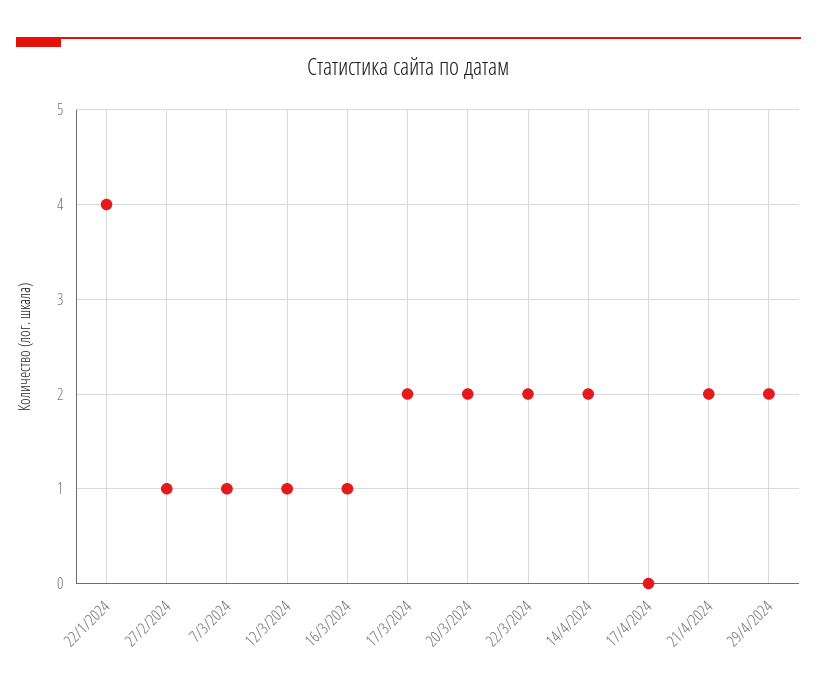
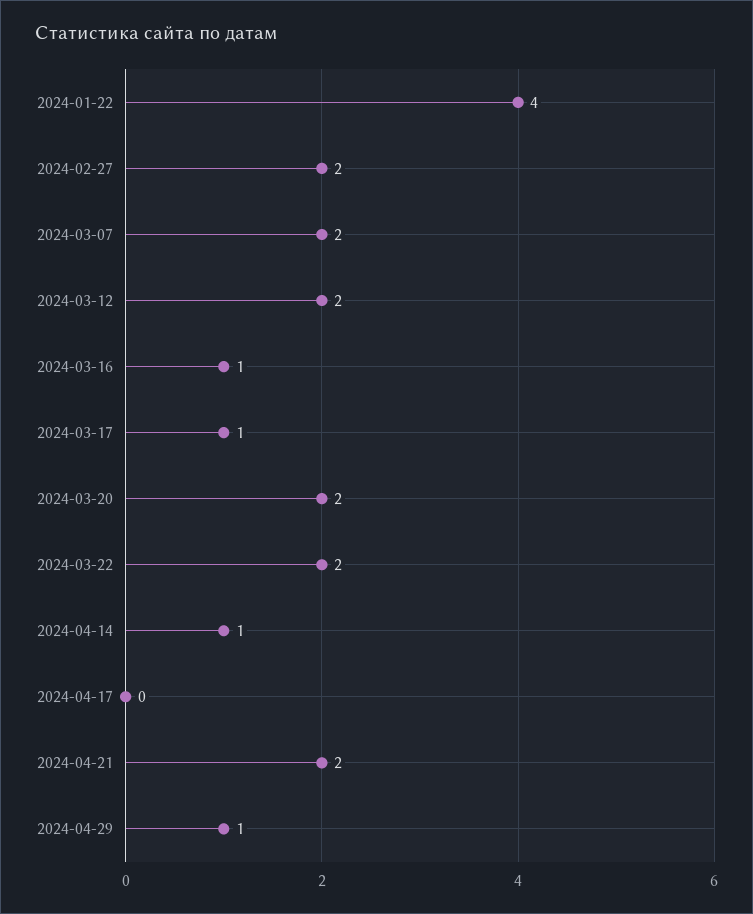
  {
    "22/1/2024": 4,
-   "27/2/2024": 1,
+   "27/2/2024": 2,
-   "7/3/2024": 1,
+   "7/3/2024": 2,
-   "12/3/2024": 1,
+   "12/3/2024": 2,
    "16/3/2024": 1,
-   "17/3/2024": 2,
+   "17/3/2024": 1,
    "20/3/2024": 2,
    "22/3/2024": 2,
-   "14/4/2024": 2,
+   "14/4/2024": 1,
    "17/4/2024": 0,
    "21/4/2024": 2,
-   "29/4/2024": 2
+   "29/4/2024": 1
  }

